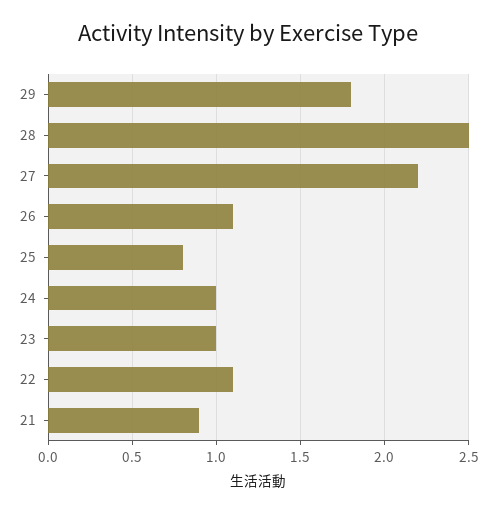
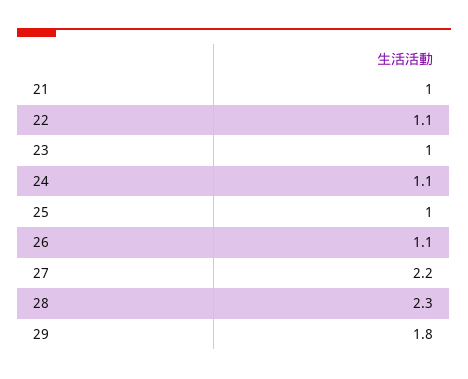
  {
    "29": 1.8,
-   "28": 2.5,
+   "28": 2.3,
    "27": 2.2,
    "26": 1.1,
-   "25": 0.8,
+   "25": 1,
-   "24": 1,
+   "24": 1.1,
    "23": 1,
    "22": 1.1,
-   "21": 0.9
+   "21": 1
  }

